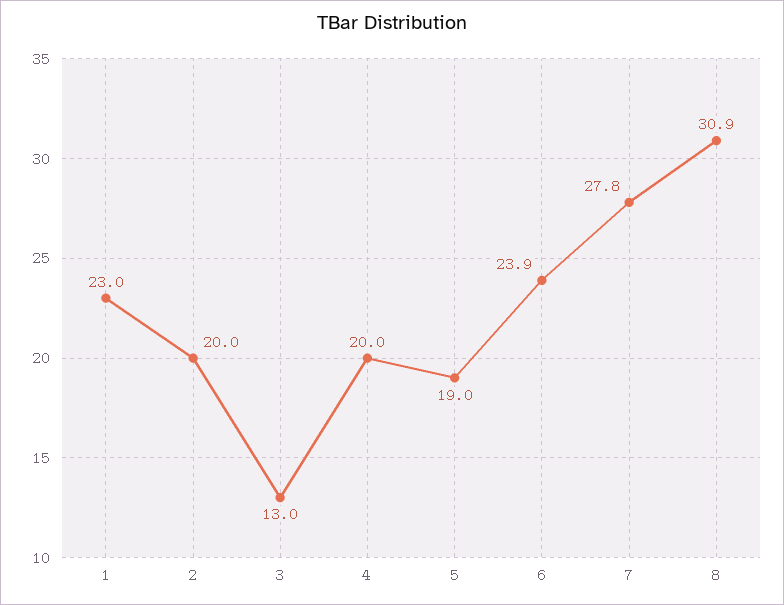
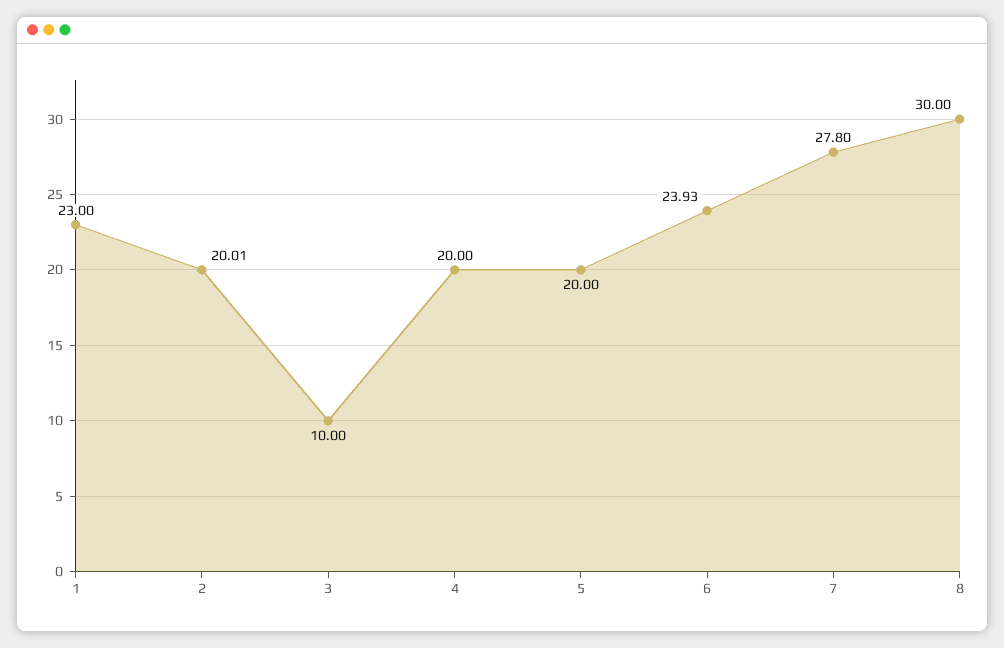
  {
    "1": 23,
    "2": 20.01,
-   "3": 13,
+   "3": 10,
    "4": 20,
-   "5": 19,
+   "5": 20,
    "6": 23.93,
    "7": 27.8,
-   "8": 30.9
+   "8": 30
  }

